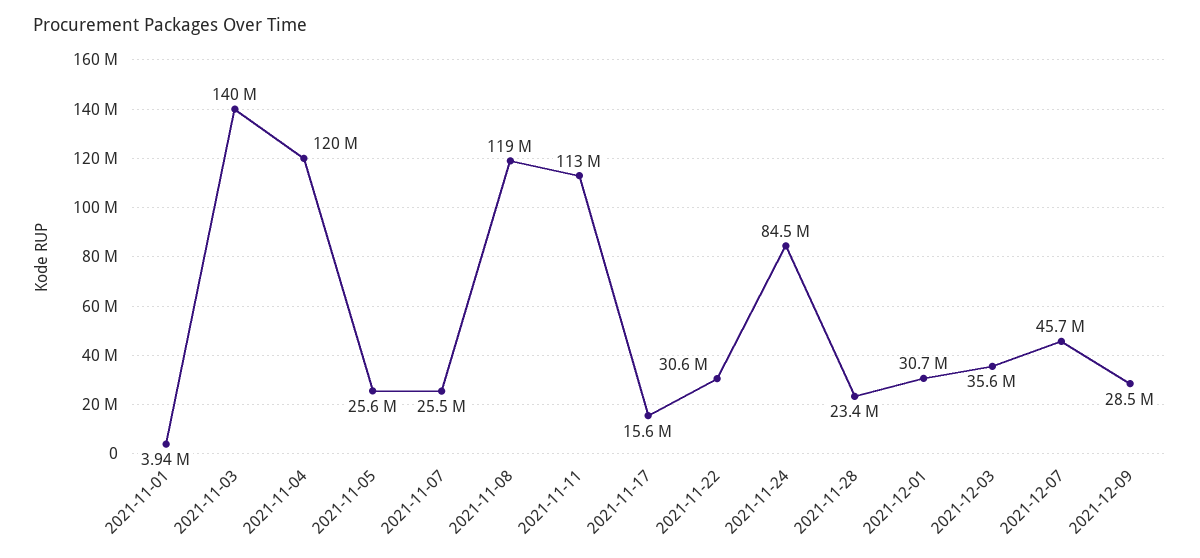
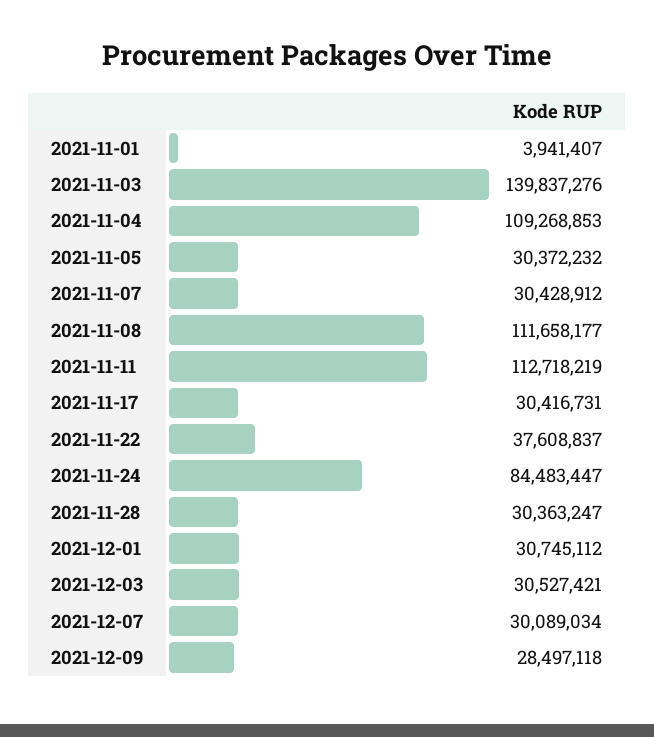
  {
    "2021-11-01": 3941407,
    "2021-11-03": 139837276,
-   "2021-11-04": 120000000,
+   "2021-11-04": 109268853,
-   "2021-11-05": 25600000,
+   "2021-11-05": 30372232,
-   "2021-11-07": 25500000,
+   "2021-11-07": 30428912,
-   "2021-11-08": 119000000,
+   "2021-11-08": 111658177,
    "2021-11-11": 112718219,
-   "2021-11-17": 15600000,
+   "2021-11-17": 30416731,
-   "2021-11-22": 30600000,
+   "2021-11-22": 37608837,
    "2021-11-24": 84483447,
-   "2021-11-28": 23400000,
+   "2021-11-28": 30363247,
    "2021-12-01": 30745112,
-   "2021-12-03": 35600000,
+   "2021-12-03": 30527421,
-   "2021-12-07": 45700000,
+   "2021-12-07": 30089034,
    "2021-12-09": 28497118
  }

